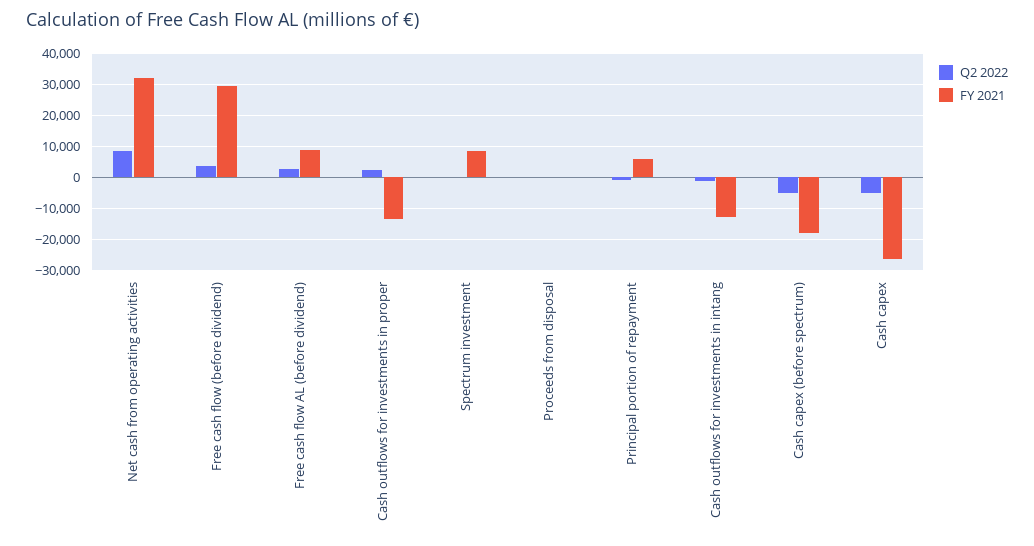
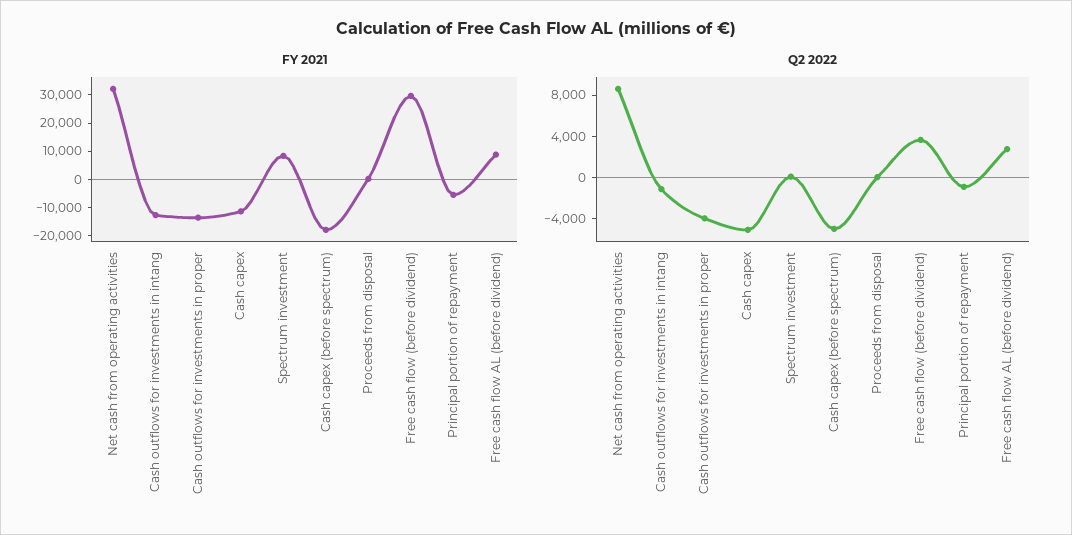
  {
    "Q2 2022": {
      "Net cash from operating activities": 9000,
      "Free cash flow (before dividend)": 4000,
      "Free cash flow AL (before dividend)": 3000,
-     "Cash outflows for investments in proper": 2000,
+     "Cash outflows for investments in proper": -4000,
      "Spectrum investment": 0,
      "Proceeds from disposal": 0,
      "Principal portion of repayment": -1000,
      "Cash outflows for investments in intang": -1000,
      "Cash capex (before spectrum)": -5000,
      "Cash capex": -5000
    },
    "FY 2021": {
      "Net cash from operating activities": 32000,
      "Free cash flow (before dividend)": 30000,
      "Free cash flow AL (before dividend)": 8000,
      "Cash outflows for investments in proper": -14000,
      "Spectrum investment": 8000,
      "Proceeds from disposal": 0,
-     "Principal portion of repayment": 6000,
+     "Principal portion of repayment": -5000,
      "Cash outflows for investments in intang": -12000,
      "Cash capex (before spectrum)": -18000,
-     "Cash capex": -26000
+     "Cash capex": -10000
    }
  }

